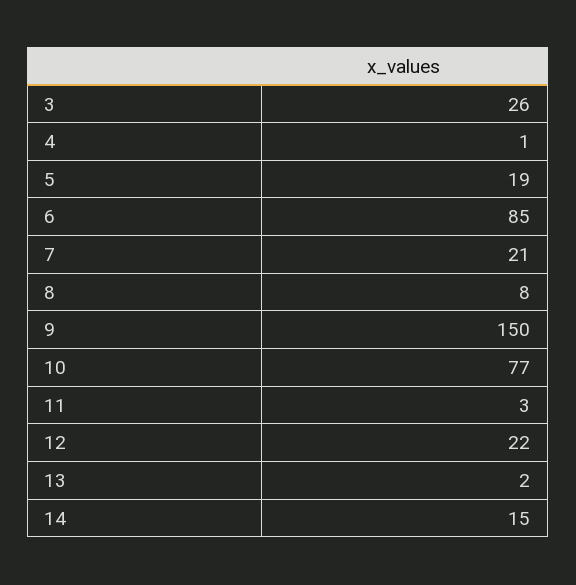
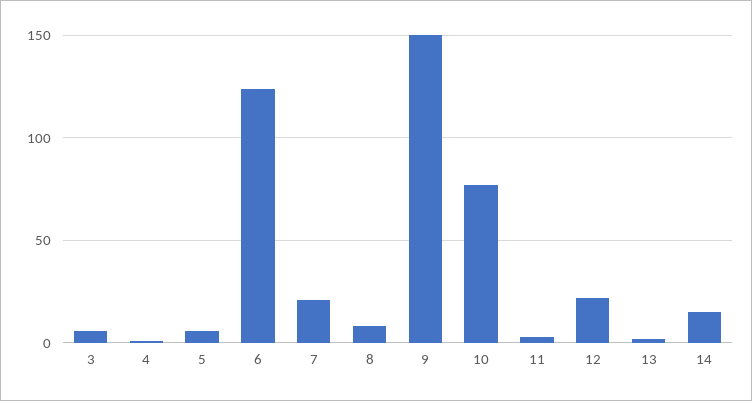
  {
-   "3": 26,
+   "3": 5,
    "4": 1,
-   "5": 19,
+   "5": 5,
-   "6": 85,
+   "6": 125,
    "7": 21,
    "8": 8,
    "9": 150,
    "10": 77,
    "11": 3,
    "12": 22,
    "13": 2,
    "14": 15
  }

